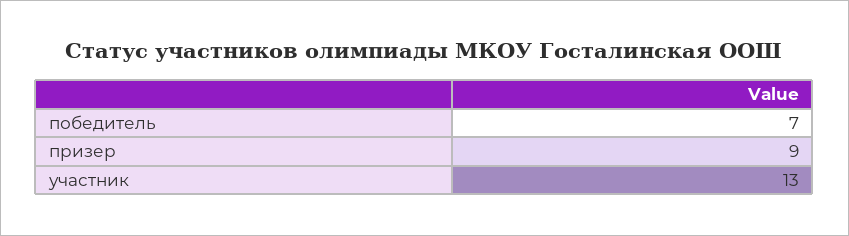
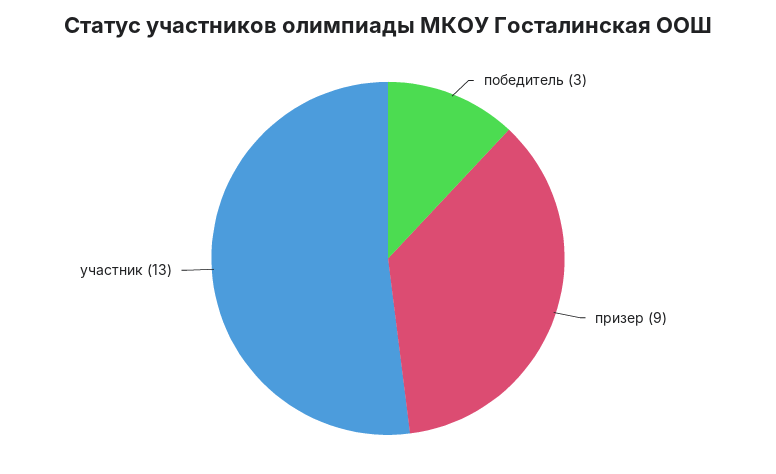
  {
-   "победитель": 7,
+   "победитель": 3,
    "призер": 9,
    "участник": 13
  }

